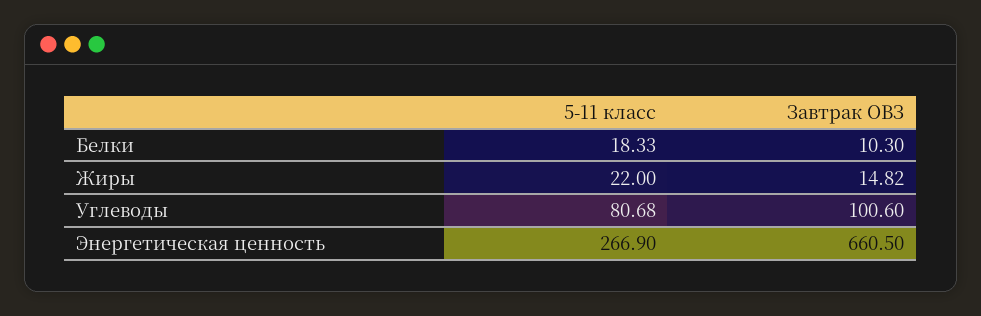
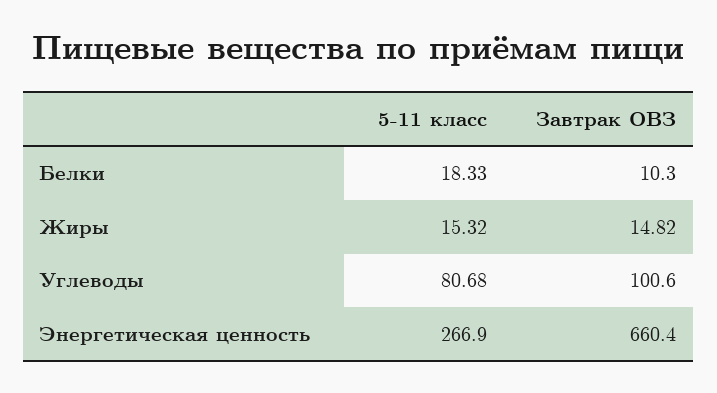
  {
    "5-11 класс": {
      "Белки": 18.33,
-     "Жиры": 22,
+     "Жиры": 15.32,
      "Углеводы": 80.68,
      "Энергетическая ценность": 266.9
    },
    "Завтрак ОВЗ": {
      "Белки": 10.3,
      "Жиры": 14.82,
      "Углеводы": 100.6,
-     "Энергетическая ценность": 660.5
+     "Энергетическая ценность": 660.4
    }
  }

